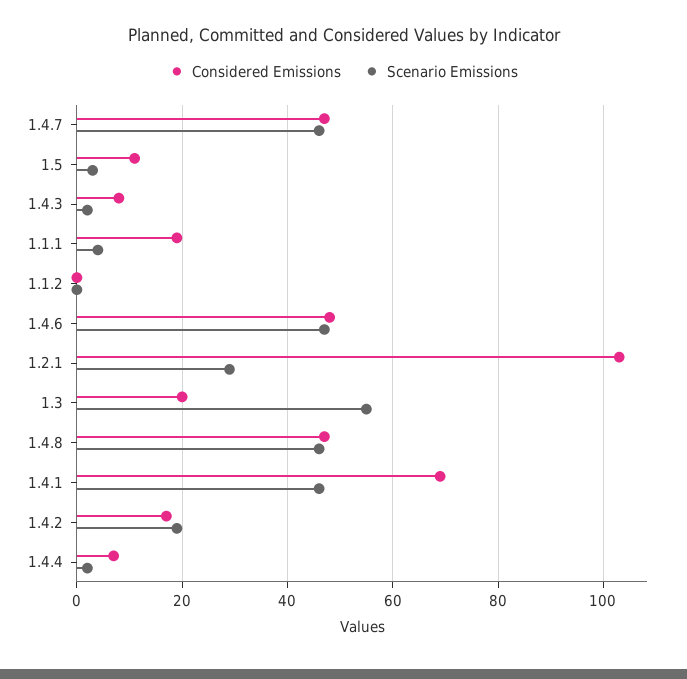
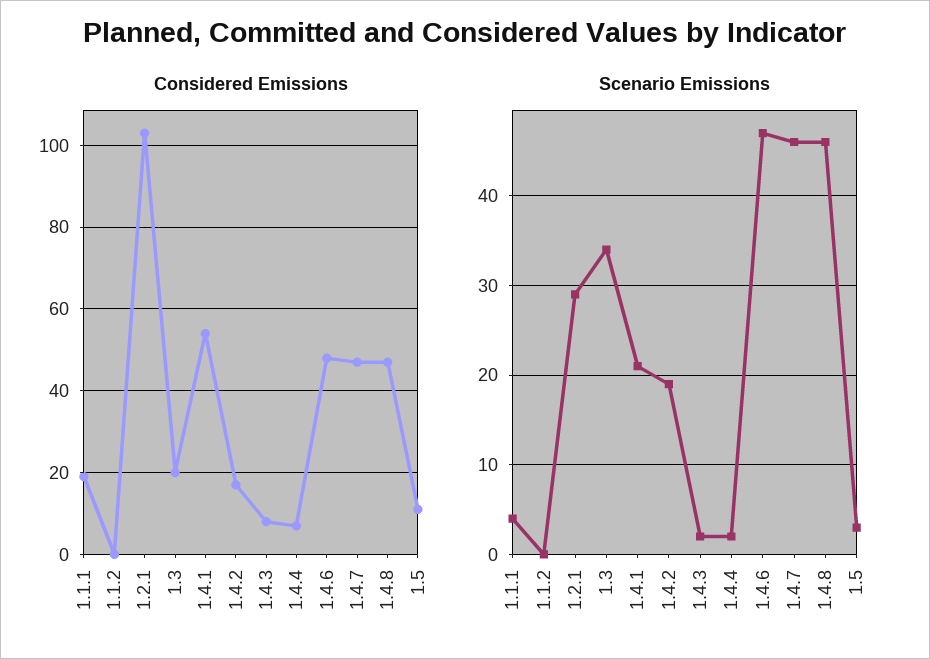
  {
    "Considered Emissions": {
      "1.4.7": 45,
      "1.5": 10,
      "1.4.3": 10,
      "1.1.1": 20,
      "1.1.2": 0,
      "1.4.6": 50,
      "1.2.1": 105,
      "1.3": 20,
      "1.4.8": 45,
-     "1.4.1": 70,
+     "1.4.1": 55,
      "1.4.2": 15,
      "1.4.4": 5
    },
    "Scenario Emissions": {
      "1.4.7": 46,
      "1.5": 3,
      "1.4.3": 2,
      "1.1.1": 4,
      "1.1.2": 0,
      "1.4.6": 47,
      "1.2.1": 29,
-     "1.3": 55,
+     "1.3": 34,
      "1.4.8": 46,
-     "1.4.1": 45,
+     "1.4.1": 21,
      "1.4.2": 19,
      "1.4.4": 2
    }
  }

